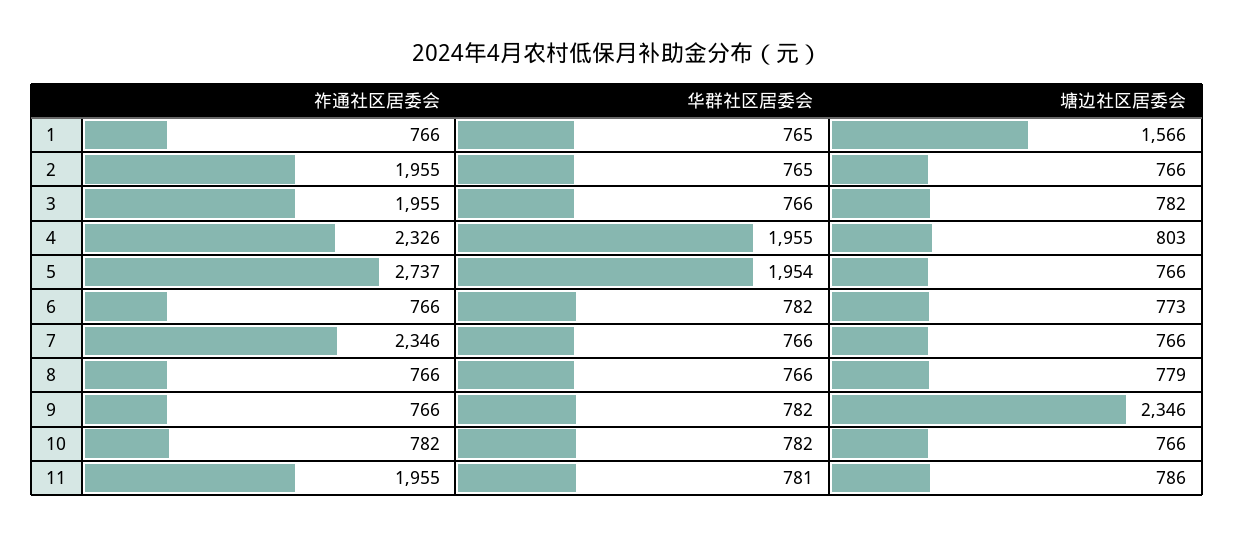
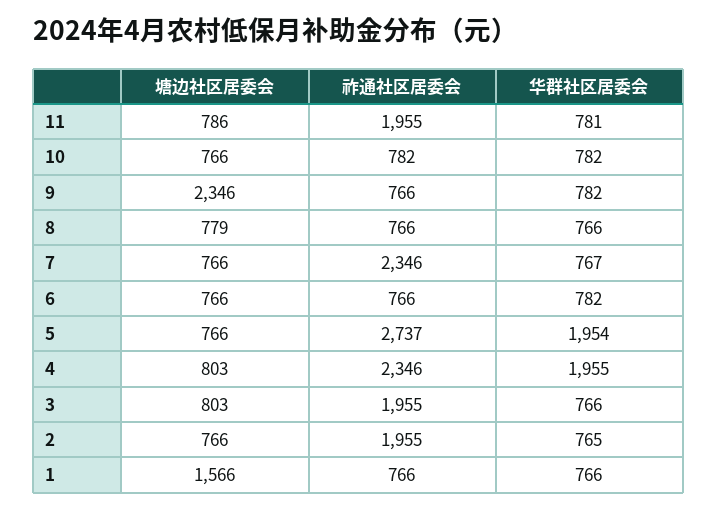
  {
    "祚通社区居委会": {
      "1": 766,
      "2": 1955,
      "3": 1955,
-     "4": 2326,
+     "4": 2346,
      "5": 2737,
      "6": 766,
      "7": 2346,
      "8": 766,
      "9": 766,
      "10": 782,
      "11": 1955
    },
    "华群社区居委会": {
-     "1": 765,
+     "1": 766,
      "2": 765,
      "3": 766,
      "4": 1955,
      "5": 1954,
      "6": 782,
-     "7": 766,
+     "7": 767,
      "8": 766,
      "9": 782,
      "10": 782,
      "11": 781
    },
    "塘边社区居委会": {
      "1": 1566,
      "2": 766,
-     "3": 782,
+     "3": 803,
      "4": 803,
      "5": 766,
-     "6": 773,
+     "6": 766,
      "7": 766,
      "8": 779,
      "9": 2346,
      "10": 766,
      "11": 786
    }
  }

